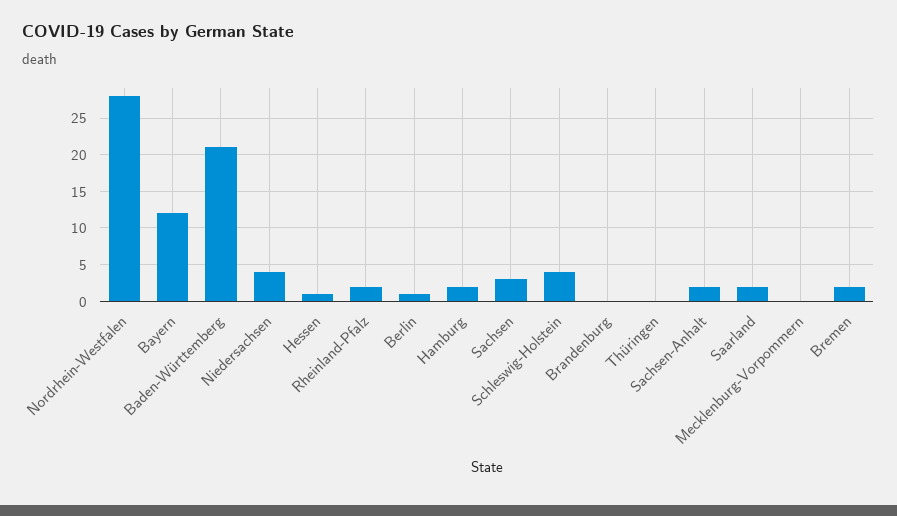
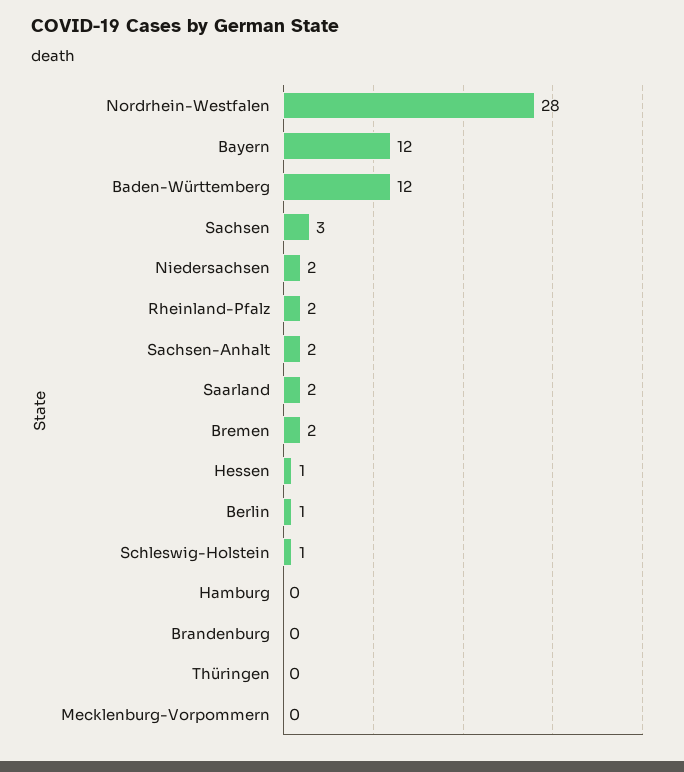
  {
    "Nordrhein-Westfalen": 28,
    "Bayern": 12,
-   "Baden-Württemberg": 21,
+   "Baden-Württemberg": 12,
-   "Niedersachsen": 4,
+   "Niedersachsen": 2,
    "Hessen": 1,
    "Rheinland-Pfalz": 2,
    "Berlin": 1,
-   "Hamburg": 2,
+   "Hamburg": 0,
    "Sachsen": 3,
-   "Schleswig-Holstein": 4,
+   "Schleswig-Holstein": 1,
    "Brandenburg": 0,
    "Thüringen": 0,
    "Sachsen-Anhalt": 2,
    "Saarland": 2,
    "Mecklenburg-Vorpommern": 0,
    "Bremen": 2
  }

